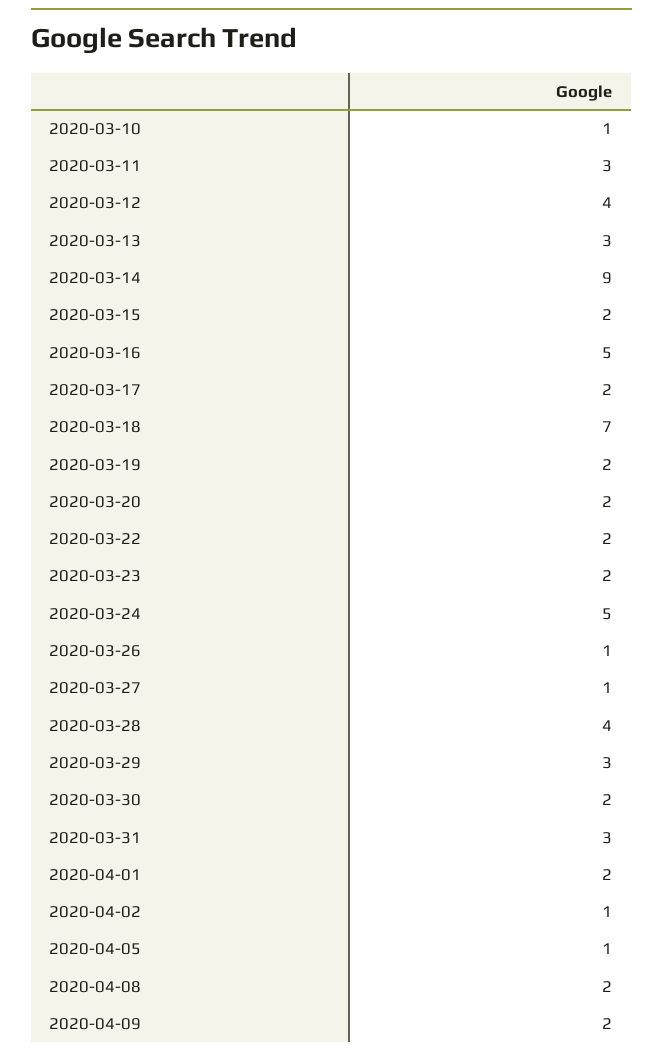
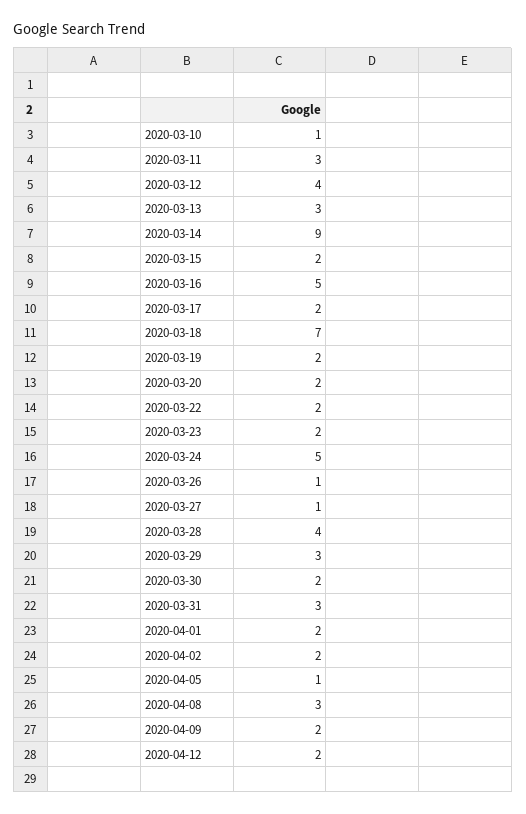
  {
    "2020-03-10": 1,
    "2020-03-11": 3,
    "2020-03-12": 4,
    "2020-03-13": 3,
    "2020-03-14": 9,
    "2020-03-15": 2,
    "2020-03-16": 5,
    "2020-03-17": 2,
    "2020-03-18": 7,
    "2020-03-19": 2,
    "2020-03-20": 2,
    "2020-03-22": 2,
    "2020-03-23": 2,
    "2020-03-24": 5,
    "2020-03-26": 1,
    "2020-03-27": 1,
    "2020-03-28": 4,
    "2020-03-29": 3,
    "2020-03-30": 2,
    "2020-03-31": 3,
    "2020-04-01": 2,
-   "2020-04-02": 1,
+   "2020-04-02": 2,
    "2020-04-05": 1,
-   "2020-04-08": 2,
+   "2020-04-08": 3,
-   "2020-04-09": 2
+   "2020-04-09": 2,
+   "2020-04-12": 2
  }

